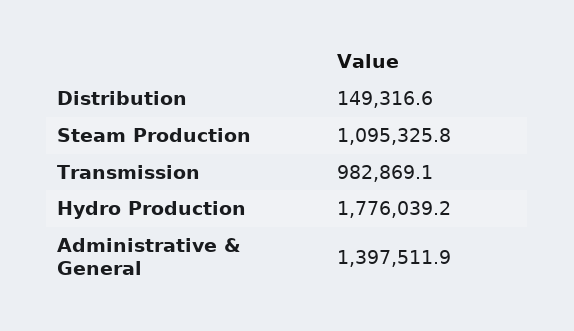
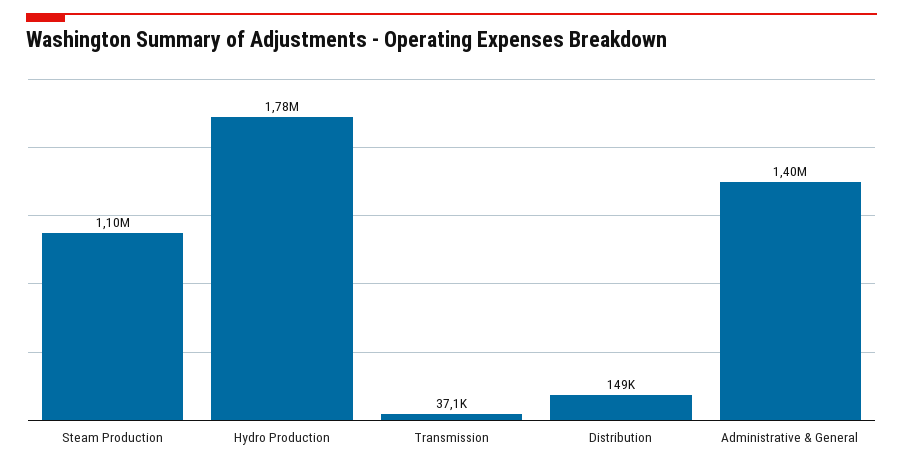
  {
    "Distribution": 149316.6,
    "Steam Production": 1095325.8,
-   "Transmission": 982869.1,
+   "Transmission": 37100,
    "Hydro Production": 1776039.2,
    "Administrative & General": 1397511.9
  }

